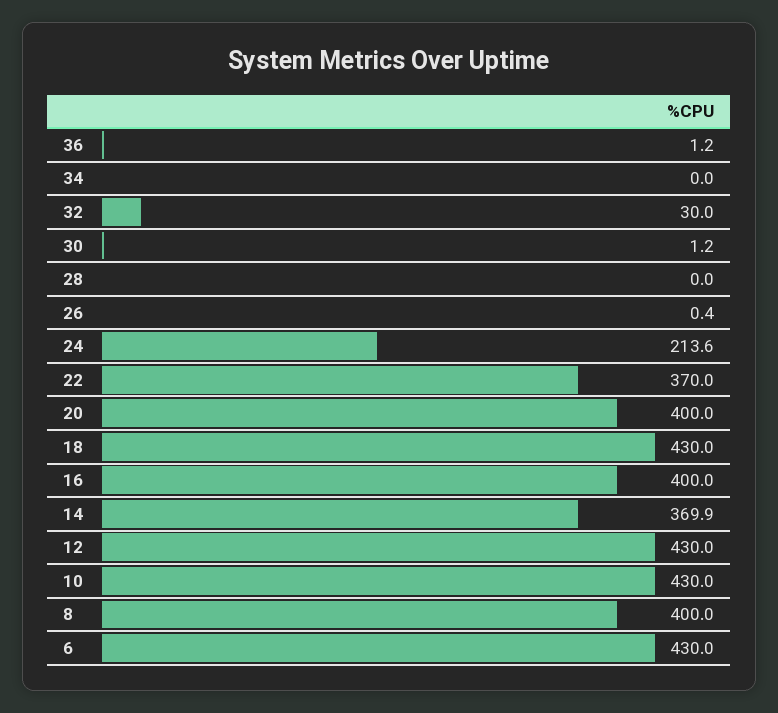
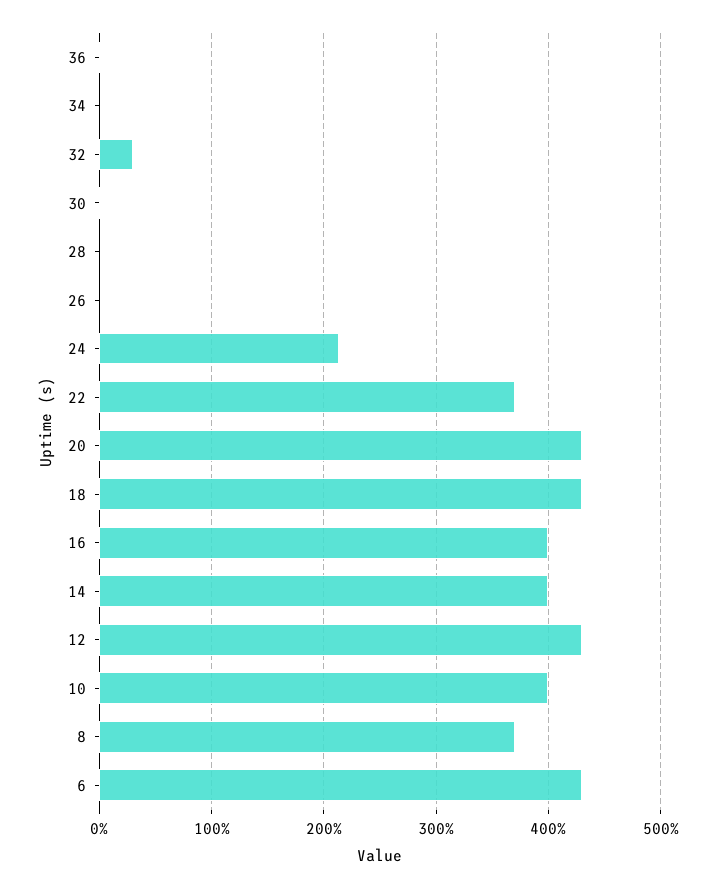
  {
    "36": 1.2,
    "34": 0,
    "32": 30,
    "30": 1.2,
    "28": 0,
    "26": 0.4,
    "24": 213.6,
    "22": 370,
-   "20": 400,
+   "20": 430,
    "18": 430,
    "16": 400,
-   "14": 369.9,
+   "14": 400,
    "12": 430,
-   "10": 430,
+   "10": 400,
-   "8": 400,
+   "8": 370,
    "6": 430
  }

